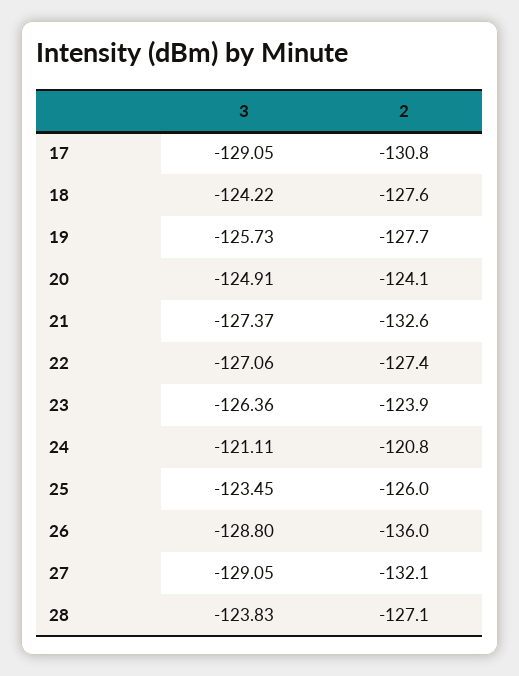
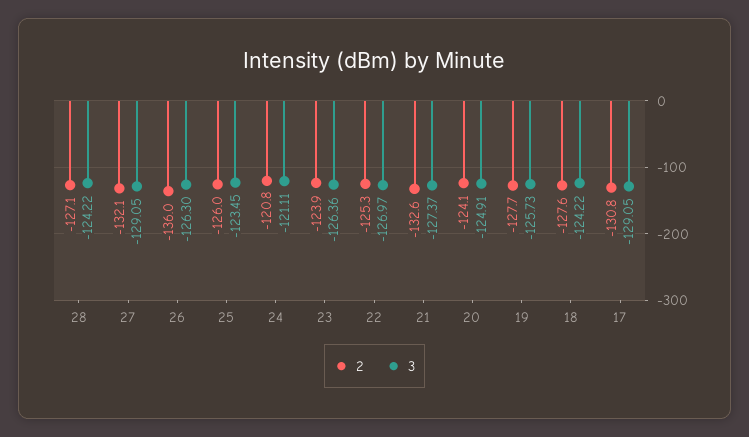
  {
    "3": {
      "17": -129.05,
      "18": -124.22,
      "19": -125.73,
      "20": -124.91,
      "21": -127.37,
-     "22": -127.06,
+     "22": -126.97,
      "23": -126.36,
      "24": -121.11,
      "25": -123.45,
-     "26": -128.8,
+     "26": -126.3,
      "27": -129.05,
-     "28": -123.83
+     "28": -124.22
    },
    "2": {
      "17": -130.8,
      "18": -127.6,
      "19": -127.7,
      "20": -124.1,
      "21": -132.6,
-     "22": -127.4,
+     "22": -125.3,
      "23": -123.9,
      "24": -120.8,
      "25": -126,
      "26": -136,
      "27": -132.1,
      "28": -127.1
    }
  }

